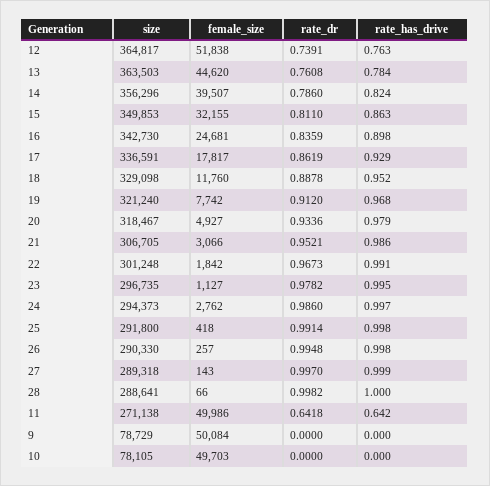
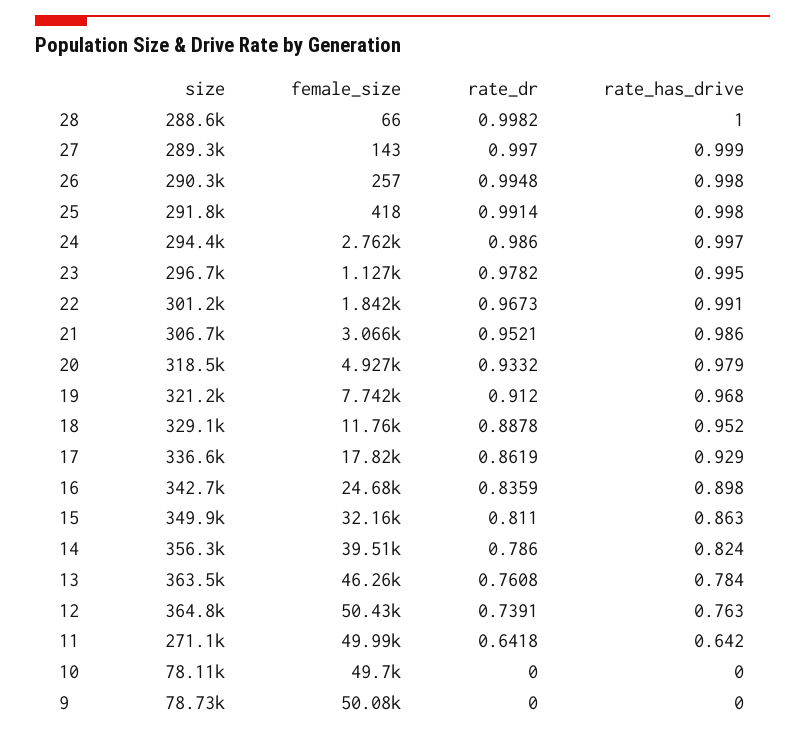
  {
    "size": {
      "12": 364817,
      "13": 363503,
      "14": 356296,
      "15": 349853,
      "16": 342730,
      "17": 336591,
      "18": 329098,
      "19": 321240,
      "20": 318467,
      "21": 306705,
      "22": 301248,
      "23": 296735,
      "24": 294373,
      "25": 291800,
      "26": 290330,
      "27": 289318,
      "28": 288641,
      "11": 271138,
      "9": 78729,
      "10": 78105
    },
    "female_size": {
-     "12": 51838,
+     "12": 50430,
-     "13": 44620,
+     "13": 46260,
      "14": 39507,
      "15": 32155,
      "16": 24681,
      "17": 17817,
      "18": 11760,
      "19": 7742,
      "20": 4927,
      "21": 3066,
      "22": 1842,
      "23": 1127,
      "24": 2762,
      "25": 418,
      "26": 257,
      "27": 143,
      "28": 66,
      "11": 49986,
      "9": 50084,
      "10": 49703
    },
    "rate_dr": {
      "12": 0.7391,
      "13": 0.7608,
      "14": 0.786,
      "15": 0.811,
      "16": 0.8359,
      "17": 0.8619,
      "18": 0.8878,
      "19": 0.912,
-     "20": 0.9336,
+     "20": 0.9332,
      "21": 0.9521,
      "22": 0.9673,
      "23": 0.9782,
      "24": 0.986,
      "25": 0.9914,
      "26": 0.9948,
      "27": 0.997,
      "28": 0.9982,
      "11": 0.6418,
      "9": 0,
      "10": 0
    },
    "rate_has_drive": {
      "12": 0.763,
      "13": 0.784,
      "14": 0.824,
      "15": 0.863,
      "16": 0.898,
      "17": 0.929,
      "18": 0.952,
      "19": 0.968,
      "20": 0.979,
      "21": 0.986,
      "22": 0.991,
      "23": 0.995,
      "24": 0.997,
      "25": 0.998,
      "26": 0.998,
      "27": 0.999,
      "28": 1,
      "11": 0.642,
      "9": 0,
      "10": 0
    }
  }

